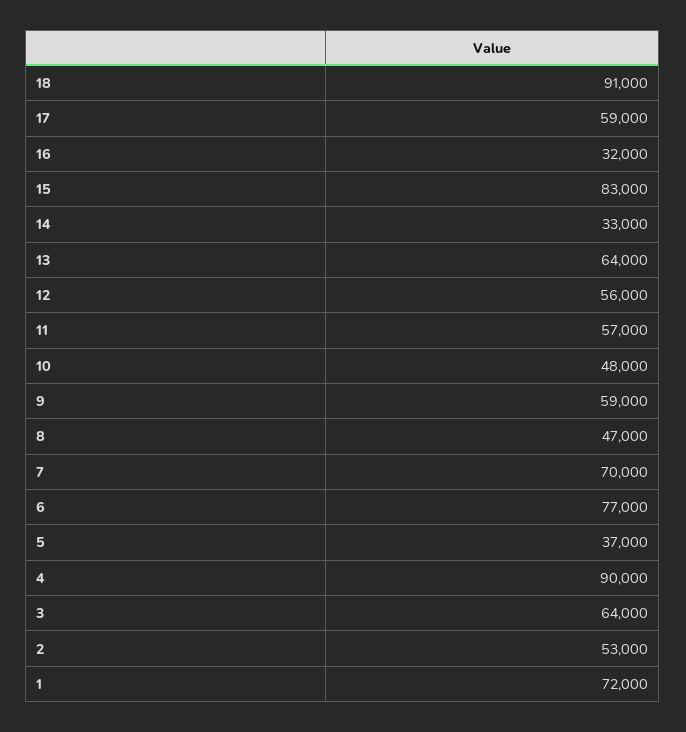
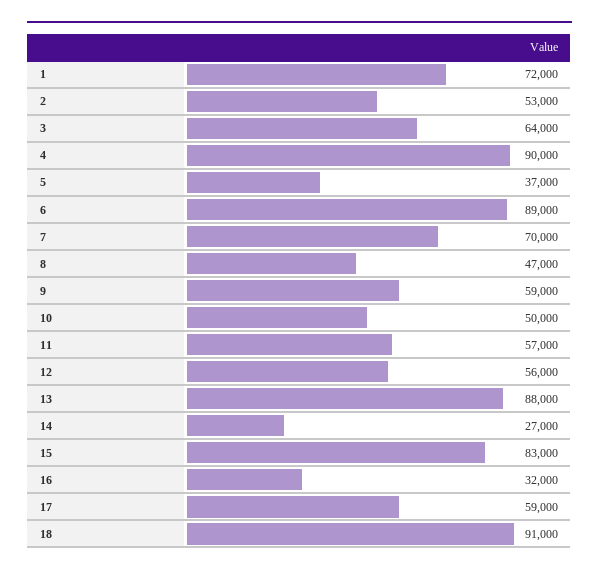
  {
    "18": 91000,
    "17": 59000,
    "16": 32000,
    "15": 83000,
-   "14": 33000,
+   "14": 27000,
-   "13": 64000,
+   "13": 88000,
    "12": 56000,
    "11": 57000,
-   "10": 48000,
+   "10": 50000,
    "9": 59000,
    "8": 47000,
    "7": 70000,
-   "6": 77000,
+   "6": 89000,
    "5": 37000,
    "4": 90000,
    "3": 64000,
    "2": 53000,
    "1": 72000
  }

